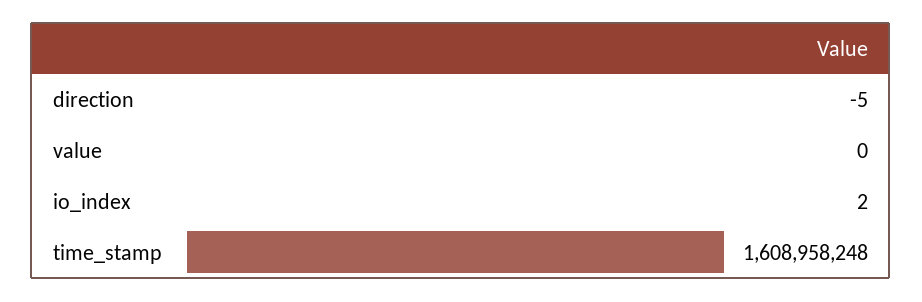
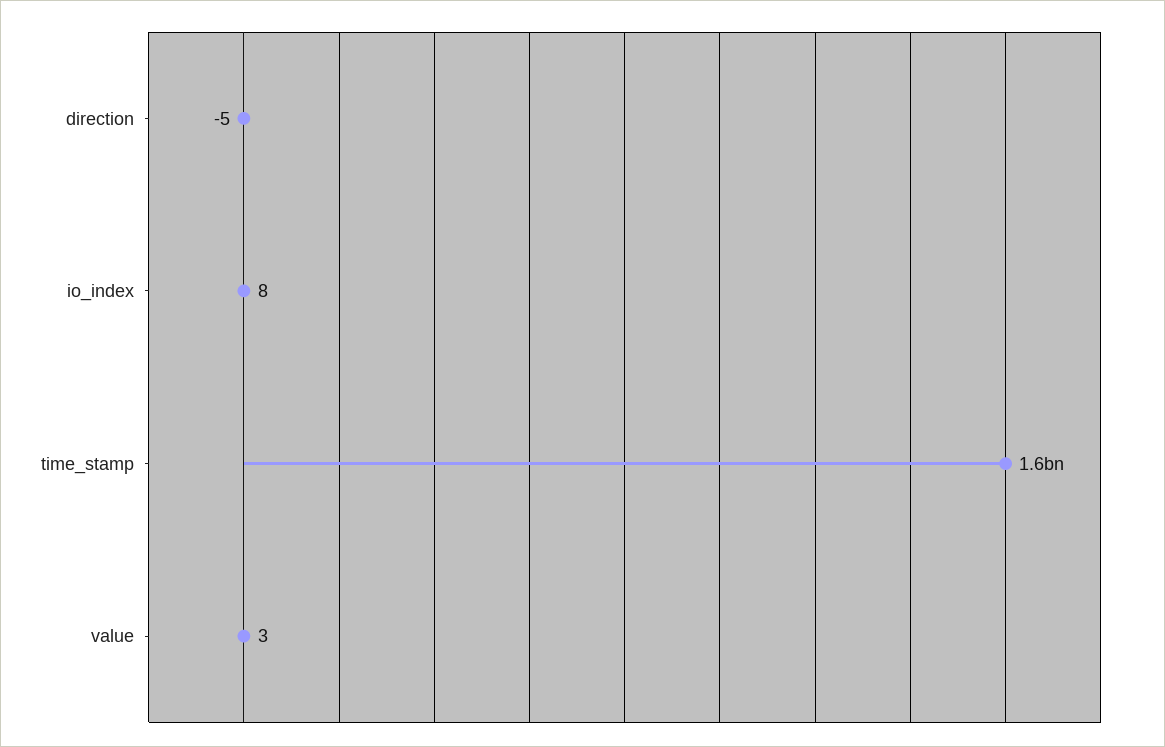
  {
    "direction": -5,
-   "value": 0,
+   "value": 3,
-   "io_index": 2,
+   "io_index": 8,
    "time_stamp": 1608958248
  }

